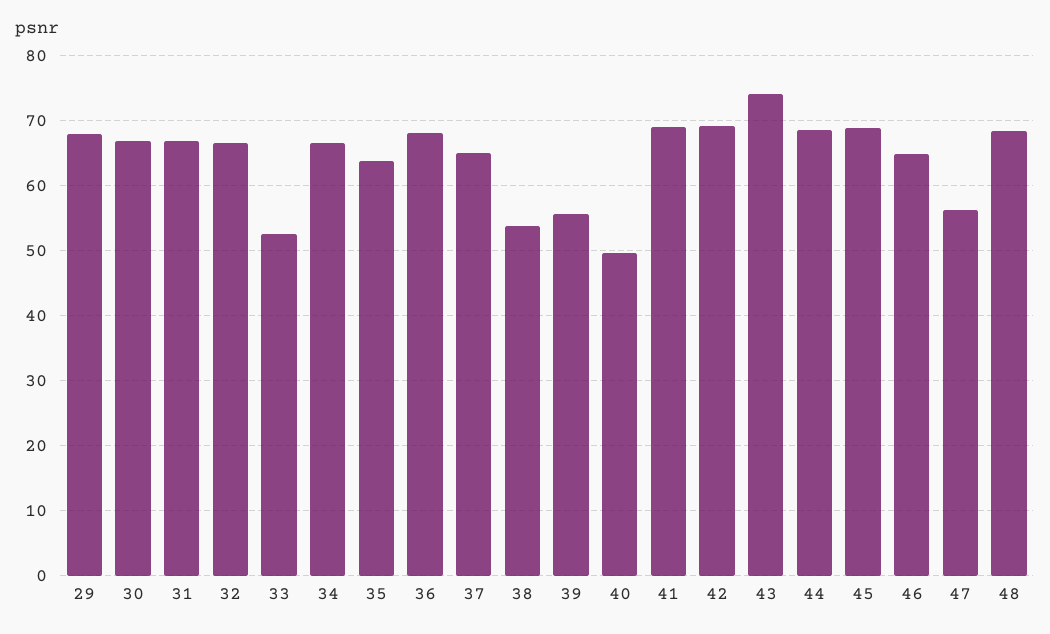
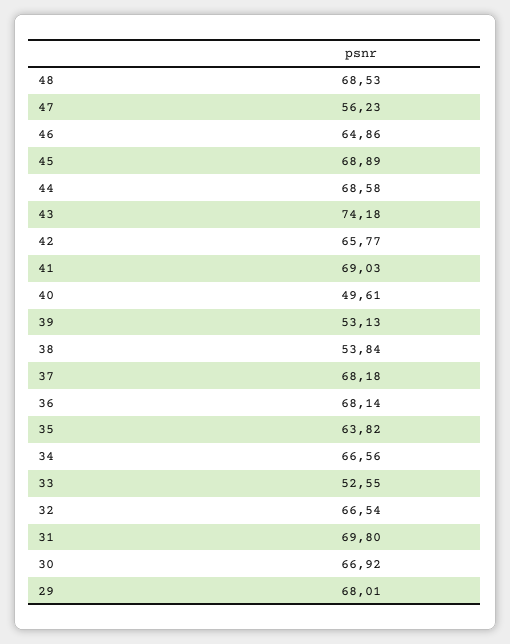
  {
    "29": 68.01,
    "30": 66.92,
-   "31": 67,
+   "31": 69.8,
    "32": 66.54,
    "33": 52.55,
    "34": 66.56,
    "35": 63.82,
    "36": 68.14,
-   "37": 65,
+   "37": 68.18,
    "38": 53.84,
-   "39": 56,
+   "39": 53.13,
    "40": 49.61,
    "41": 69.03,
-   "42": 69,
+   "42": 65.77,
    "43": 74.18,
    "44": 68.58,
    "45": 68.89,
    "46": 64.86,
    "47": 56.23,
    "48": 68.53
  }

